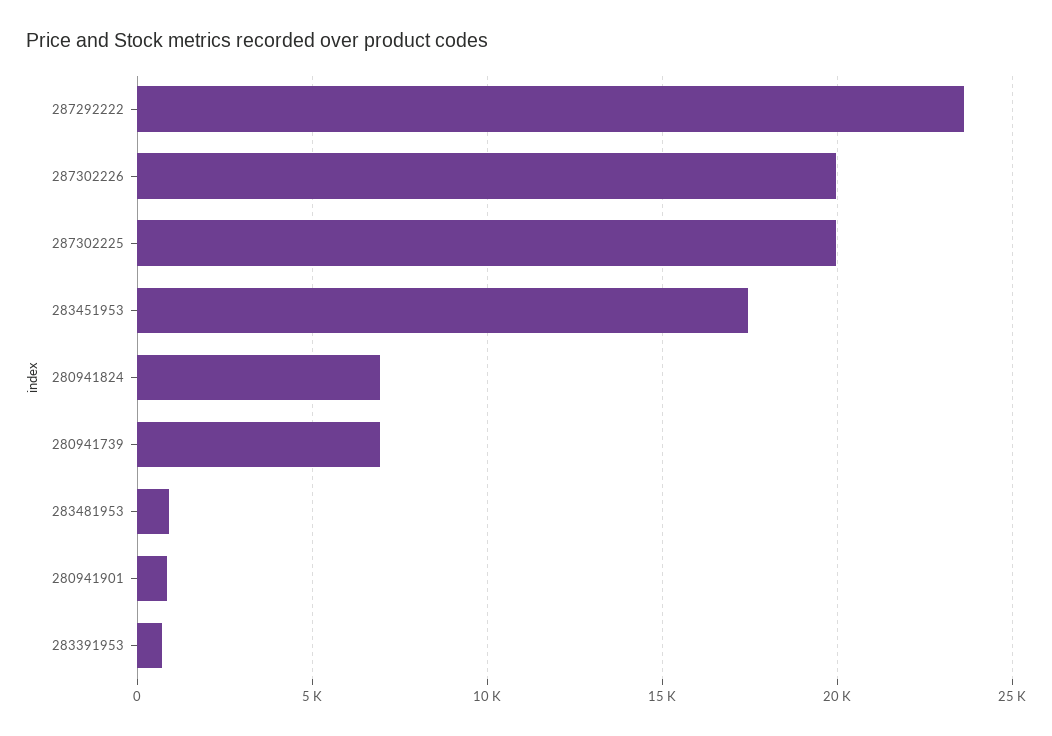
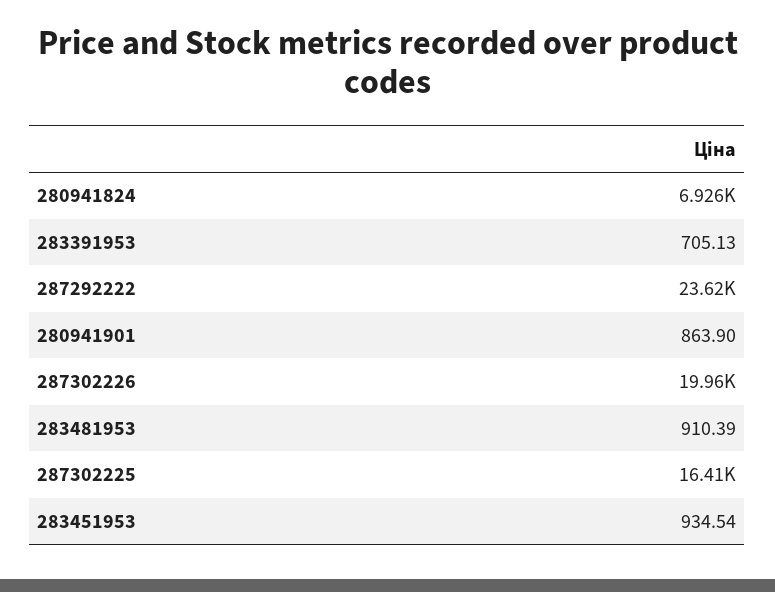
  {
    "287292222": 23620,
    "287302226": 19960,
-   "287302225": 20000,
+   "287302225": 16410,
-   "283451953": 17500,
+   "283451953": 934.54,
    "280941824": 6926,
-   "280941739": 7000,
    "283481953": 910.39,
    "280941901": 863.9,
    "283391953": 705.13
  }

